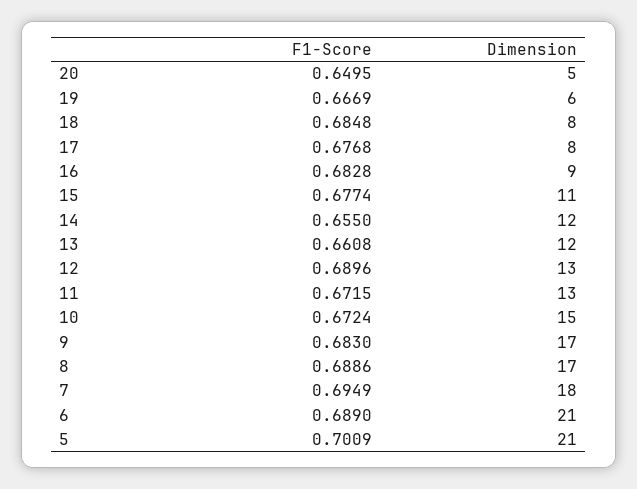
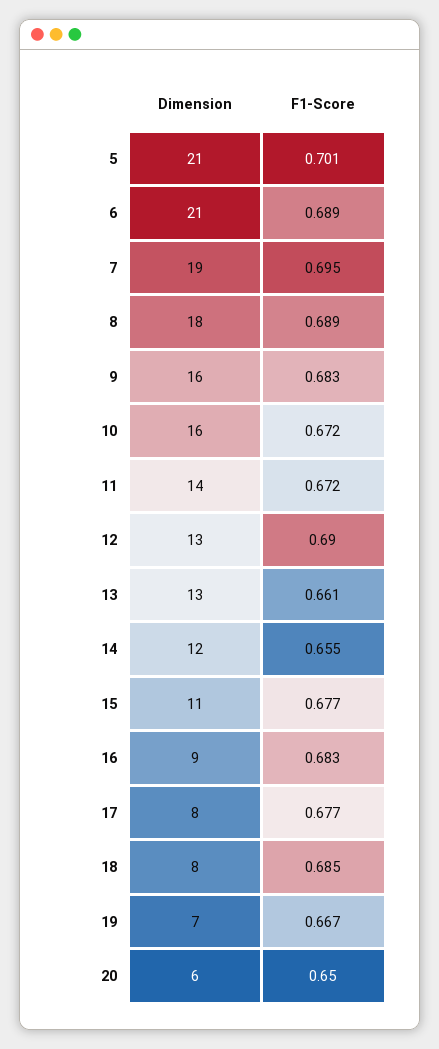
  {
    "F1-Score": {
      "20": 0.6495,
      "19": 0.6669,
      "18": 0.6848,
      "17": 0.6768,
      "16": 0.6828,
      "15": 0.6774,
      "14": 0.655,
      "13": 0.6608,
      "12": 0.6896,
      "11": 0.6715,
      "10": 0.6724,
      "9": 0.683,
      "8": 0.6886,
      "7": 0.6949,
      "6": 0.689,
      "5": 0.7009
    },
    "Dimension": {
-     "20": 5,
+     "20": 6,
-     "19": 6,
+     "19": 7,
      "18": 8,
      "17": 8,
      "16": 9,
      "15": 11,
      "14": 12,
-     "13": 12,
+     "13": 13,
      "12": 13,
-     "11": 13,
+     "11": 14,
-     "10": 15,
+     "10": 16,
-     "9": 17,
+     "9": 16,
-     "8": 17,
+     "8": 18,
-     "7": 18,
+     "7": 19,
      "6": 21,
      "5": 21
    }
  }

